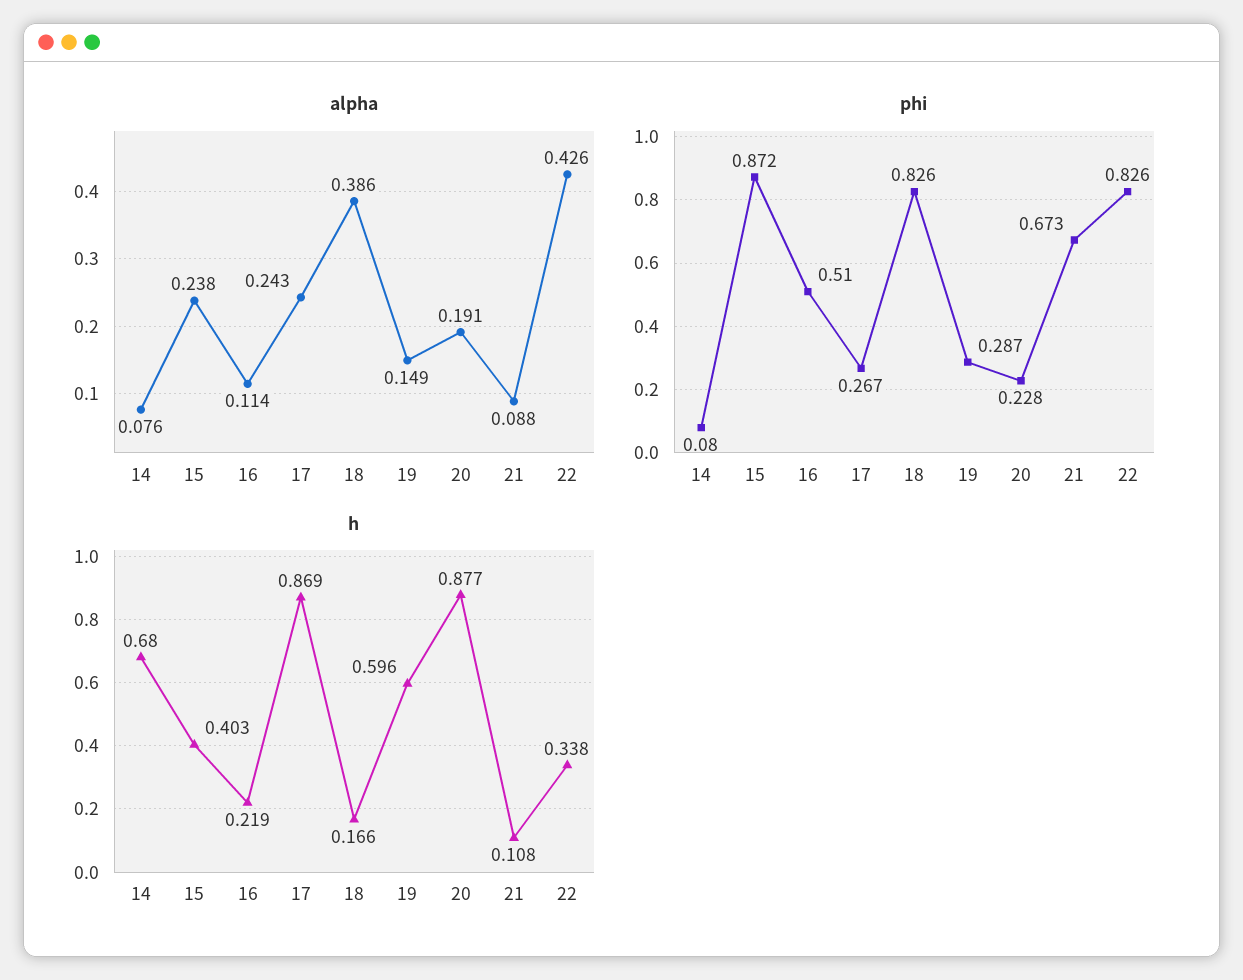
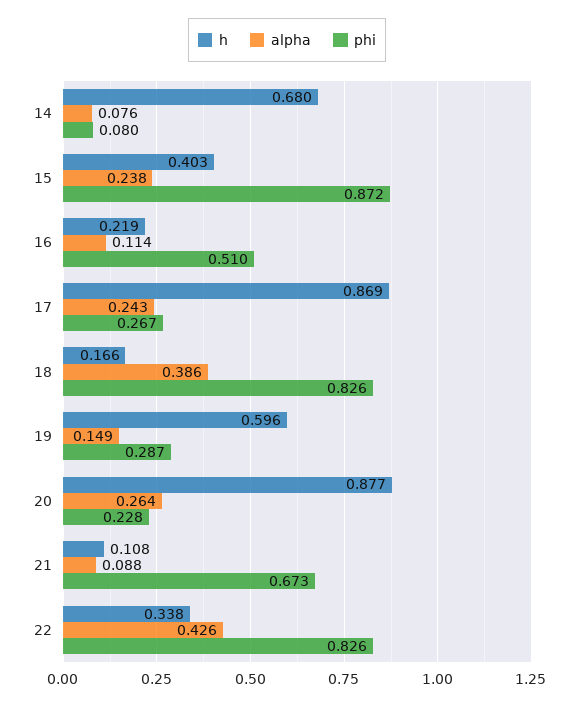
  {
    "alpha": {
      "14": 0.076,
      "15": 0.238,
      "16": 0.114,
      "17": 0.243,
      "18": 0.386,
      "19": 0.149,
-     "20": 0.191,
+     "20": 0.264,
      "21": 0.088,
      "22": 0.426
    },
    "phi": {
      "14": 0.08,
      "15": 0.872,
      "16": 0.51,
      "17": 0.267,
      "18": 0.826,
      "19": 0.287,
      "20": 0.228,
      "21": 0.673,
      "22": 0.826
    },
    "h": {
      "14": 0.68,
      "15": 0.403,
      "16": 0.219,
      "17": 0.869,
      "18": 0.166,
      "19": 0.596,
      "20": 0.877,
      "21": 0.108,
      "22": 0.338
    }
  }

